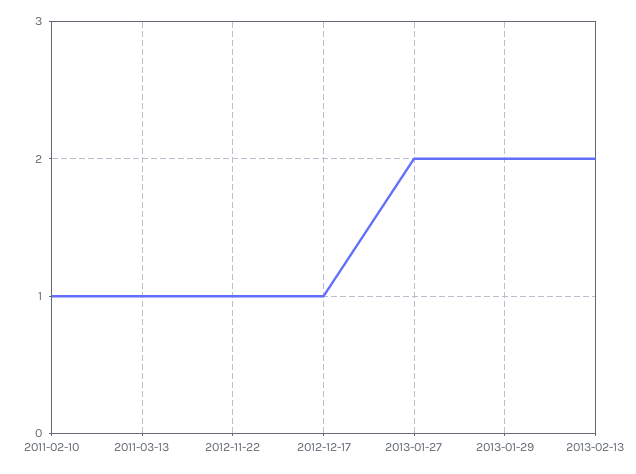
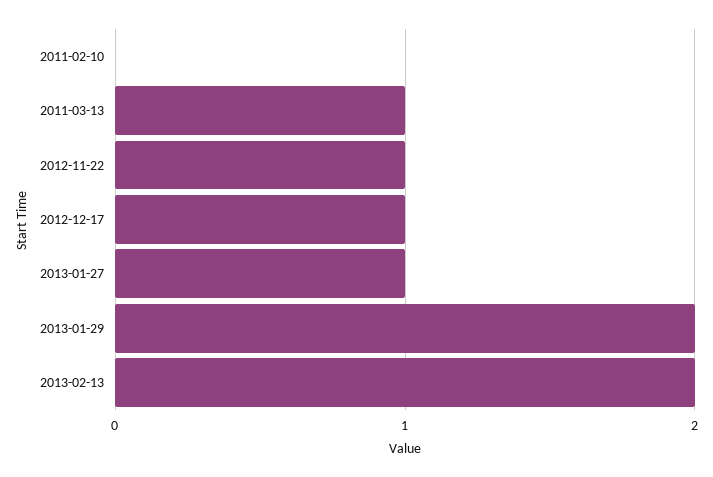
  {
-   "2011-02-10": 1,
+   "2011-02-10": 0,
    "2011-03-13": 1,
    "2012-11-22": 1,
    "2012-12-17": 1,
-   "2013-01-27": 2,
+   "2013-01-27": 1,
    "2013-01-29": 2,
    "2013-02-13": 2
  }

